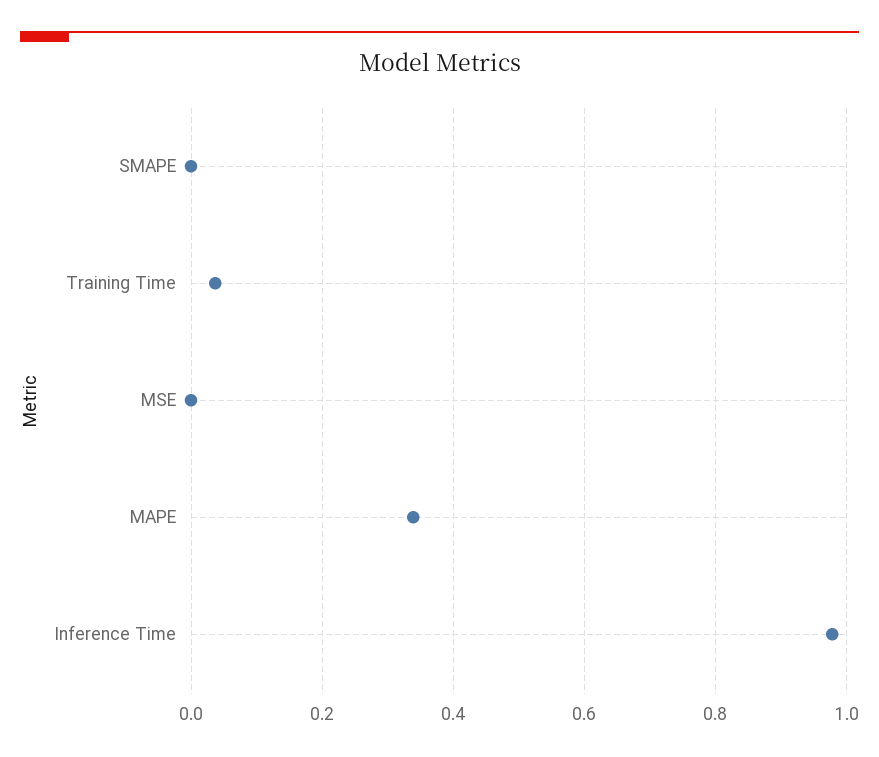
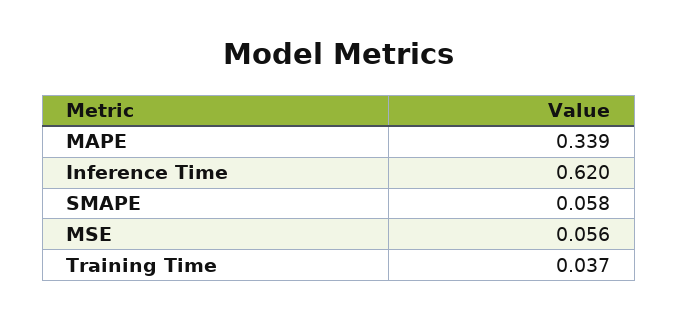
  {
-   "SMAPE": 0,
+   "SMAPE": 0.058,
    "Training Time": 0.037,
-   "MSE": 0,
+   "MSE": 0.056,
    "MAPE": 0.339,
-   "Inference Time": 0.98
+   "Inference Time": 0.62
  }

